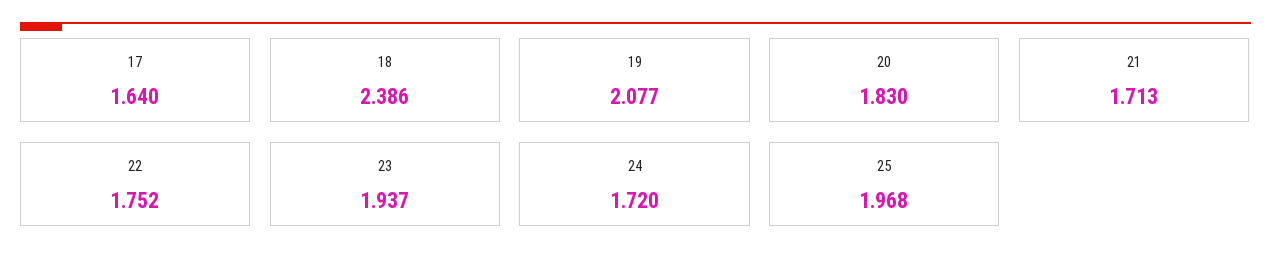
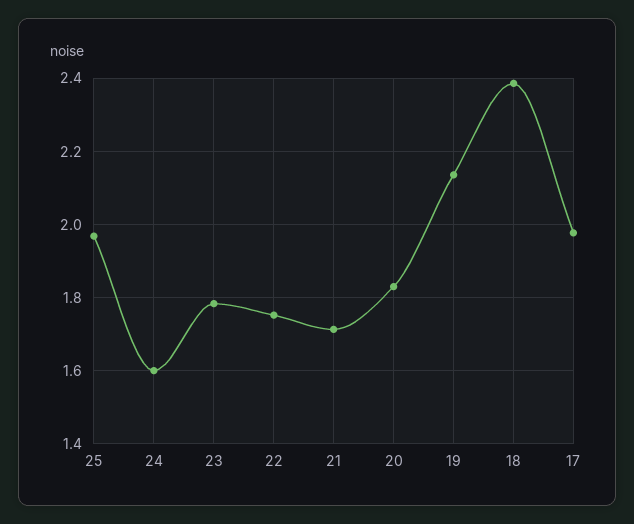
  {
-   "17": 1.64,
+   "17": 1.98,
    "18": 2.386,
-   "19": 2.077,
+   "19": 2.14,
    "20": 1.83,
    "21": 1.713,
    "22": 1.752,
-   "23": 1.937,
+   "23": 1.78,
-   "24": 1.72,
+   "24": 1.6,
    "25": 1.968
  }

